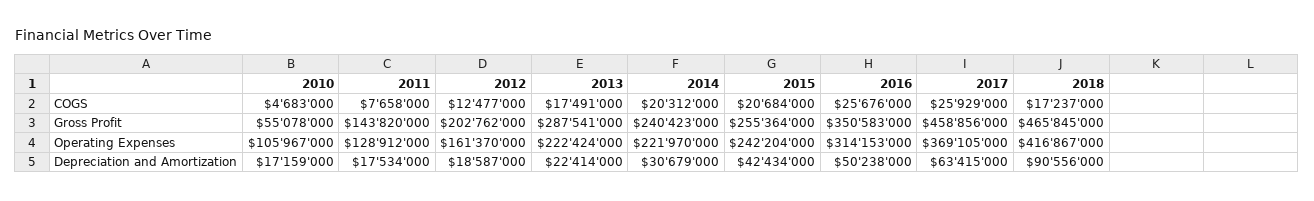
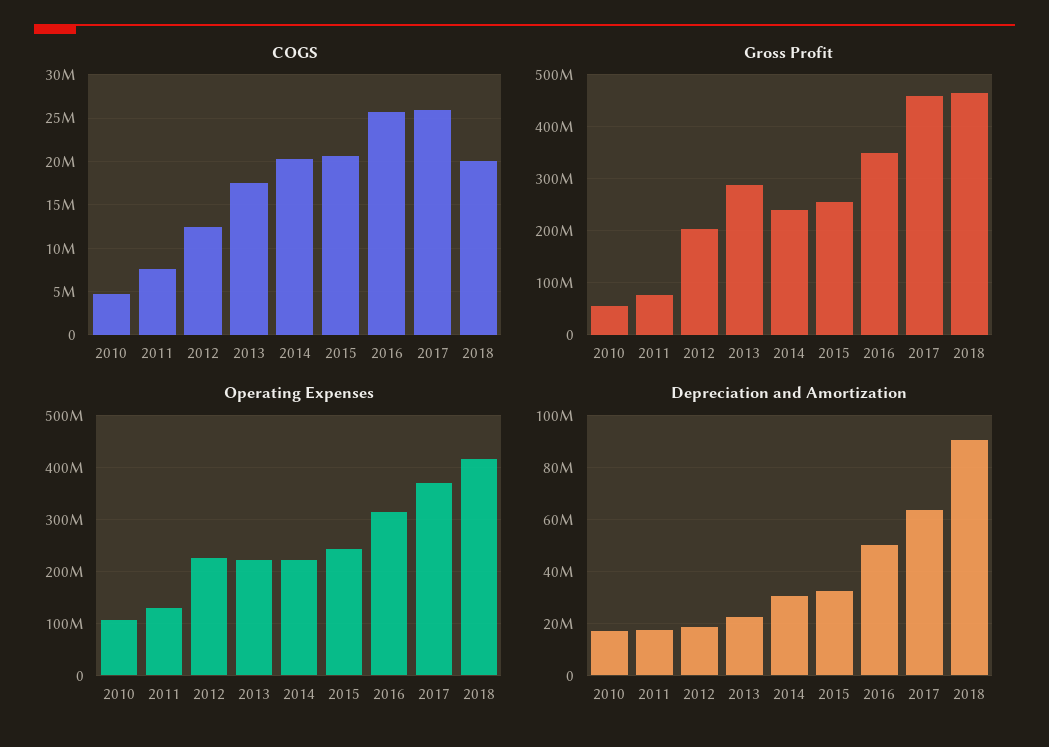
  {
    "COGS": {
      "2010": 4683000,
      "2011": 7658000,
      "2012": 12477000,
      "2013": 17491000,
      "2014": 20312000,
      "2015": 20684000,
      "2016": 25676000,
      "2017": 25929000,
-     "2018": 17237000
+     "2018": 20000000
    },
    "Gross Profit": {
      "2010": 55078000,
-     "2011": 143820000,
+     "2011": 80000000,
      "2012": 202762000,
      "2013": 287541000,
      "2014": 240423000,
      "2015": 255364000,
      "2016": 350583000,
      "2017": 458856000,
      "2018": 465845000
    },
    "Operating Expenses": {
      "2010": 105967000,
      "2011": 128912000,
-     "2012": 161370000,
+     "2012": 220000000,
      "2013": 222424000,
      "2014": 221970000,
      "2015": 242204000,
      "2016": 314153000,
      "2017": 369105000,
      "2018": 416867000
    },
    "Depreciation and Amortization": {
      "2010": 17159000,
      "2011": 17534000,
      "2012": 18587000,
      "2013": 22414000,
      "2014": 30679000,
-     "2015": 42434000,
+     "2015": 32500000,
      "2016": 50238000,
      "2017": 63415000,
      "2018": 90556000
    }
  }

